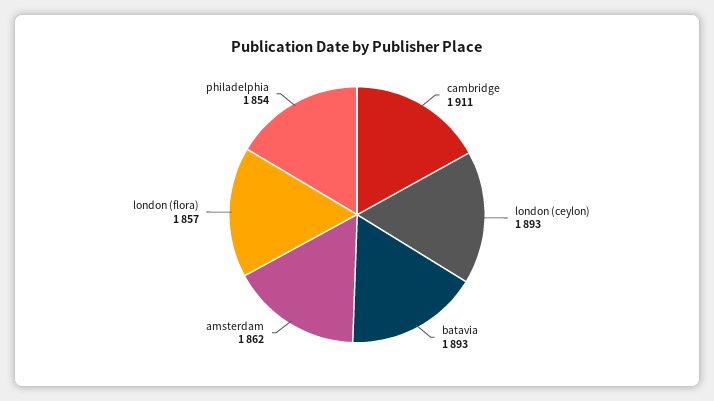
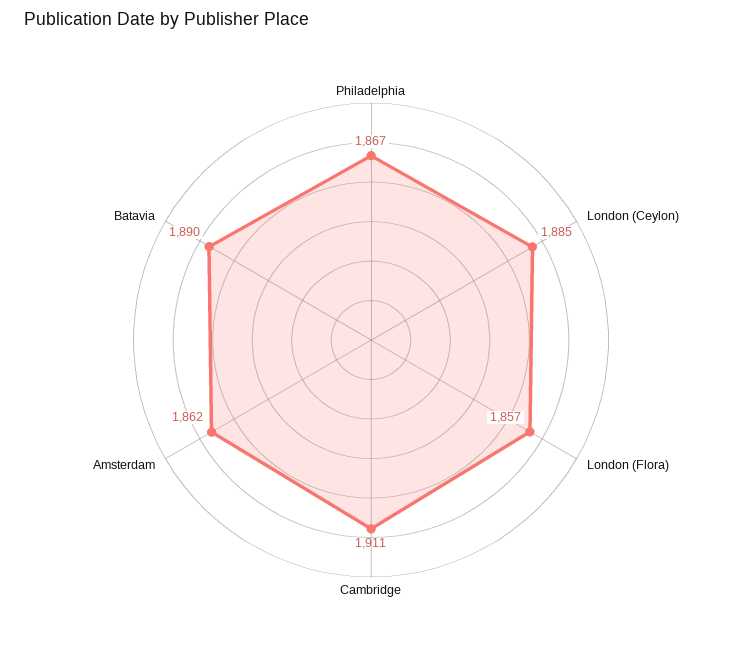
  {
    "cambridge": 1911,
-   "london (ceylon)": 1893,
+   "london (ceylon)": 1885,
-   "batavia": 1893,
+   "batavia": 1890,
    "amsterdam": 1862,
    "london (flora)": 1857,
-   "philadelphia": 1854
+   "philadelphia": 1867
  }

